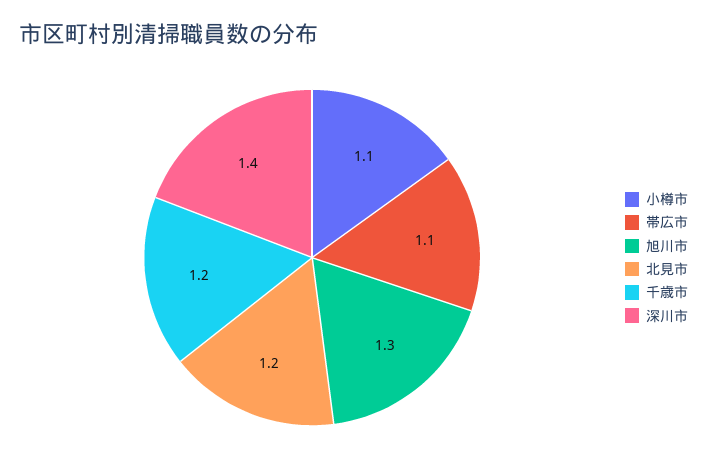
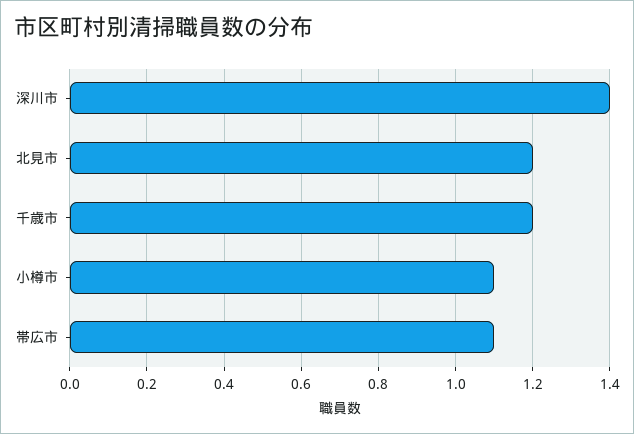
  {
    "小樽市": 1.1,
    "帯広市": 1.1,
-   "旭川市": 1.3,
    "北見市": 1.2,
    "千歳市": 1.2,
    "深川市": 1.4
  }

